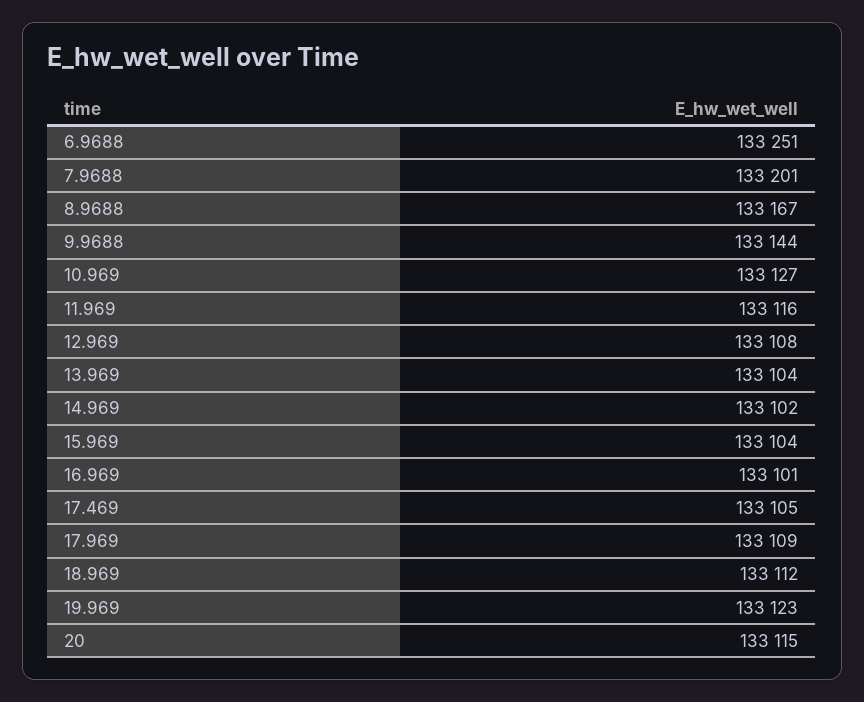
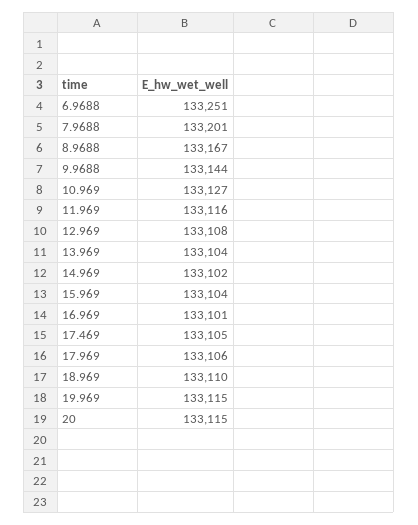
  {
    "6.9688": 133251,
    "7.9688": 133201,
    "8.9688": 133167,
    "9.9688": 133144,
    "10.969": 133127,
    "11.969": 133116,
    "12.969": 133108,
    "13.969": 133104,
    "14.969": 133102,
    "15.969": 133104,
    "16.969": 133101,
    "17.469": 133105,
-   "17.969": 133109,
+   "17.969": 133106,
-   "18.969": 133112,
+   "18.969": 133110,
-   "19.969": 133123,
+   "19.969": 133115,
    "20": 133115
  }

